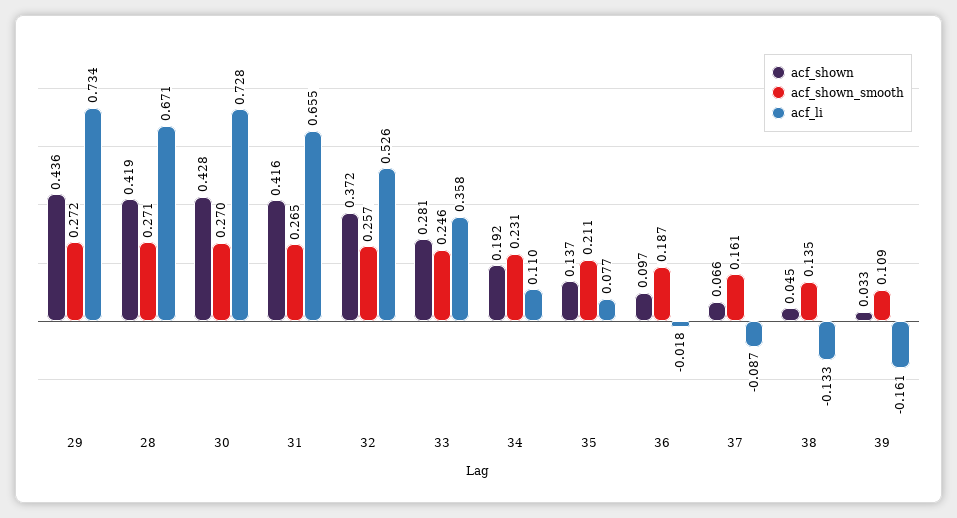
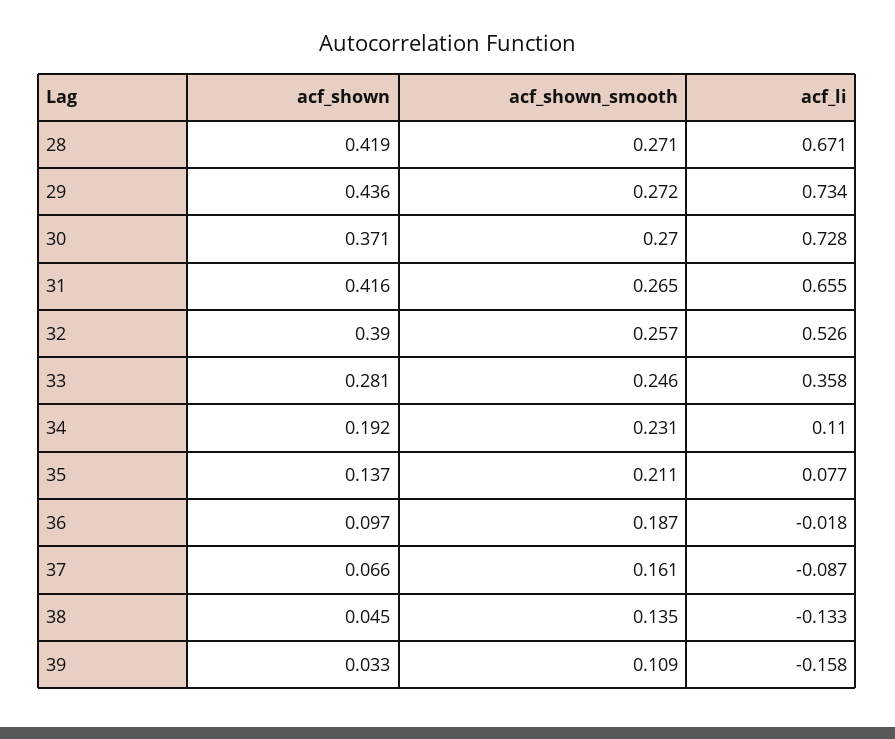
  {
    "acf_shown": {
      "29": 0.436,
      "28": 0.419,
-     "30": 0.428,
+     "30": 0.371,
      "31": 0.416,
-     "32": 0.372,
+     "32": 0.39,
      "33": 0.281,
      "34": 0.192,
      "35": 0.137,
      "36": 0.097,
      "37": 0.066,
      "38": 0.045,
      "39": 0.033
    },
    "acf_shown_smooth": {
      "29": 0.272,
      "28": 0.271,
      "30": 0.27,
      "31": 0.265,
      "32": 0.257,
      "33": 0.246,
      "34": 0.231,
      "35": 0.211,
      "36": 0.187,
      "37": 0.161,
      "38": 0.135,
      "39": 0.109
    },
    "acf_li": {
      "29": 0.734,
      "28": 0.671,
      "30": 0.728,
      "31": 0.655,
      "32": 0.526,
      "33": 0.358,
      "34": 0.11,
      "35": 0.077,
      "36": -0.018,
      "37": -0.087,
      "38": -0.133,
-     "39": -0.161
+     "39": -0.158
    }
  }

